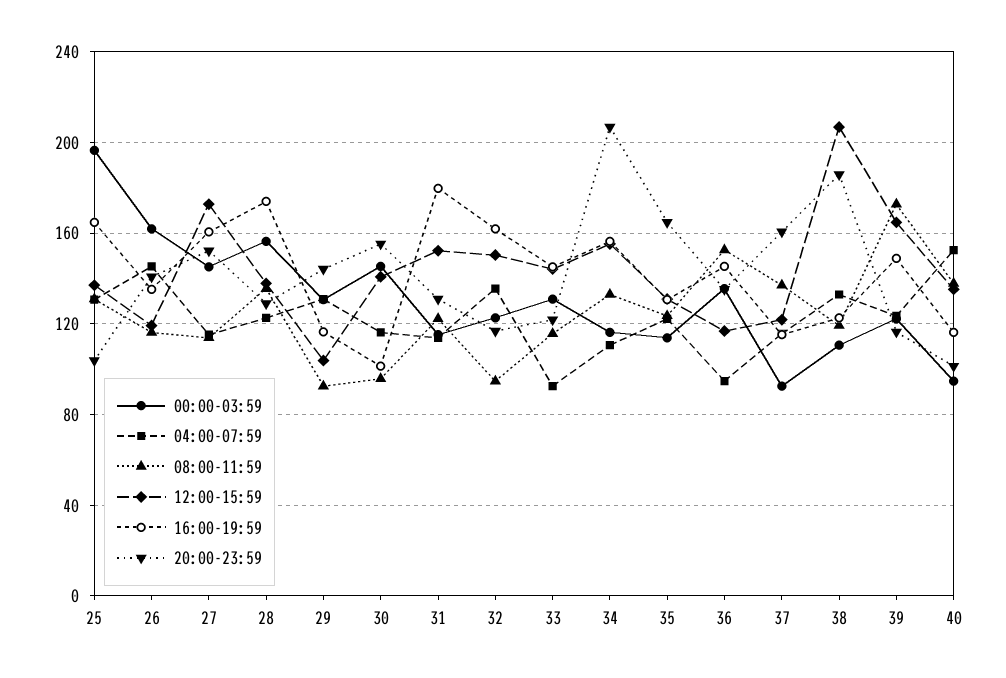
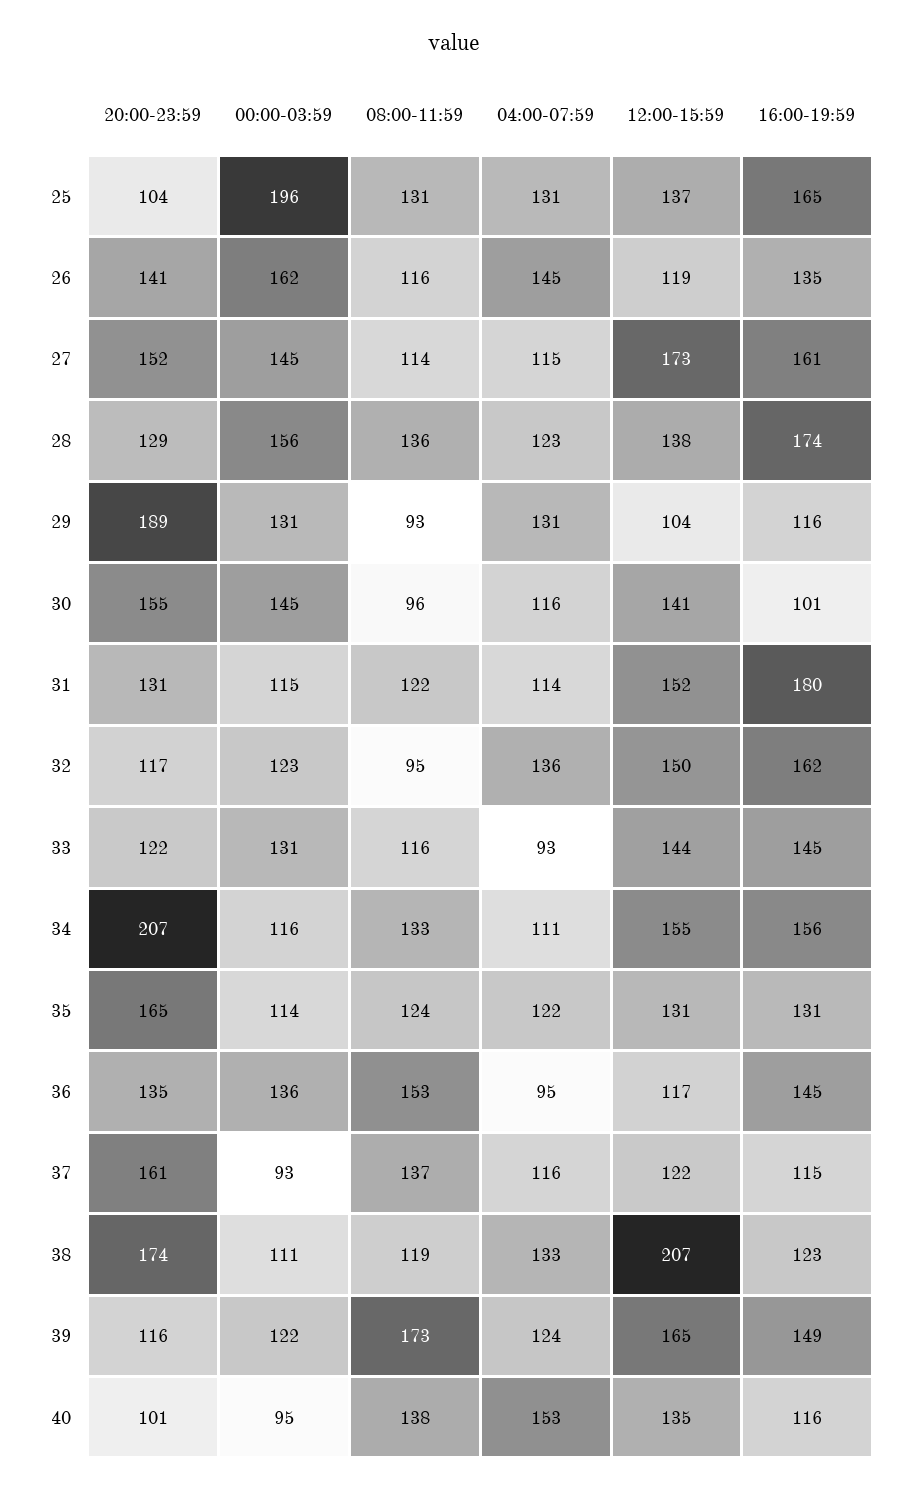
  {
    "00:00-03:59": {
      "25": 196,
      "26": 162,
      "27": 145,
      "28": 156,
      "29": 131,
      "30": 145,
      "31": 115,
      "32": 123,
      "33": 131,
      "34": 116,
      "35": 114,
      "36": 136,
      "37": 93,
      "38": 111,
      "39": 122,
      "40": 95
    },
    "04:00-07:59": {
      "25": 131,
      "26": 145,
      "27": 115,
      "28": 123,
      "29": 131,
      "30": 116,
      "31": 114,
      "32": 136,
      "33": 93,
      "34": 111,
      "35": 122,
      "36": 95,
      "37": 116,
      "38": 133,
      "39": 124,
      "40": 153
    },
    "08:00-11:59": {
      "25": 131,
      "26": 116,
      "27": 114,
      "28": 136,
      "29": 93,
      "30": 96,
      "31": 122,
      "32": 95,
      "33": 116,
      "34": 133,
      "35": 124,
      "36": 153,
      "37": 137,
      "38": 119,
      "39": 173,
      "40": 138
    },
    "12:00-15:59": {
      "25": 137,
      "26": 119,
      "27": 173,
      "28": 138,
      "29": 104,
      "30": 141,
      "31": 152,
      "32": 150,
      "33": 144,
      "34": 155,
      "35": 131,
      "36": 117,
      "37": 122,
      "38": 207,
      "39": 165,
      "40": 135
    },
    "16:00-19:59": {
      "25": 165,
      "26": 135,
      "27": 161,
      "28": 174,
      "29": 116,
      "30": 101,
      "31": 180,
      "32": 162,
      "33": 145,
      "34": 156,
      "35": 131,
      "36": 145,
      "37": 115,
      "38": 123,
      "39": 149,
      "40": 116
    },
    "20:00-23:59": {
      "25": 104,
      "26": 141,
      "27": 152,
      "28": 129,
-     "29": 145,
+     "29": 189,
      "30": 155,
      "31": 131,
      "32": 117,
      "33": 122,
      "34": 207,
      "35": 165,
      "36": 135,
      "37": 161,
-     "38": 185,
+     "38": 174,
      "39": 116,
      "40": 101
    }
  }

